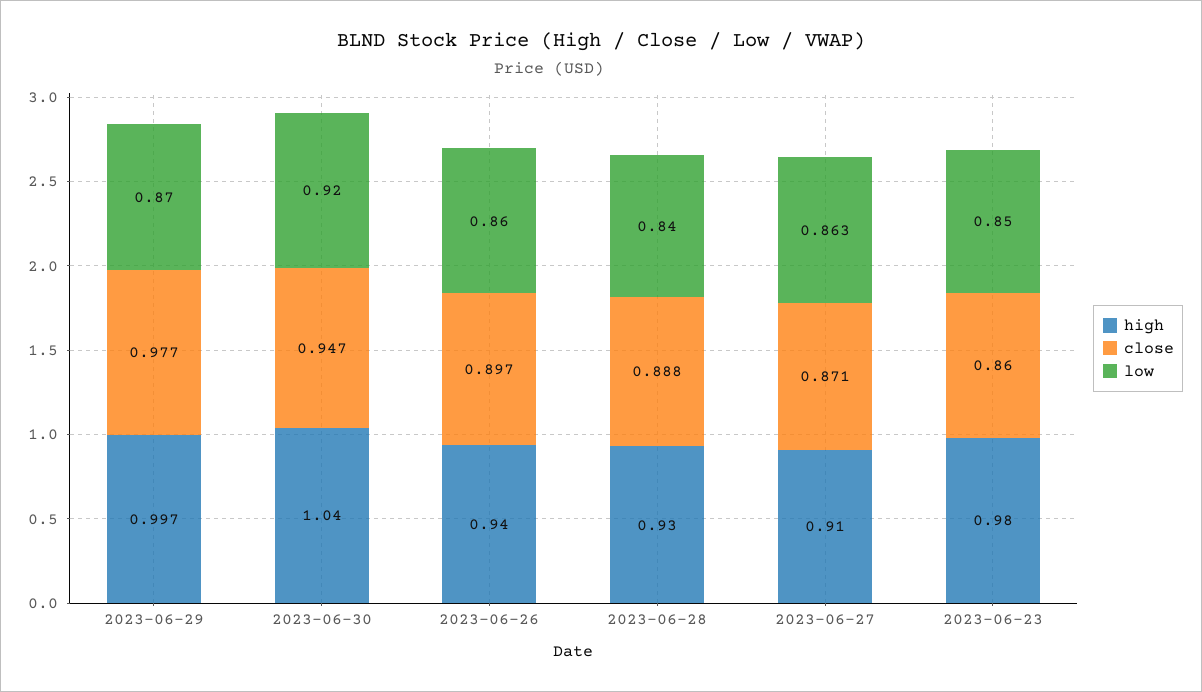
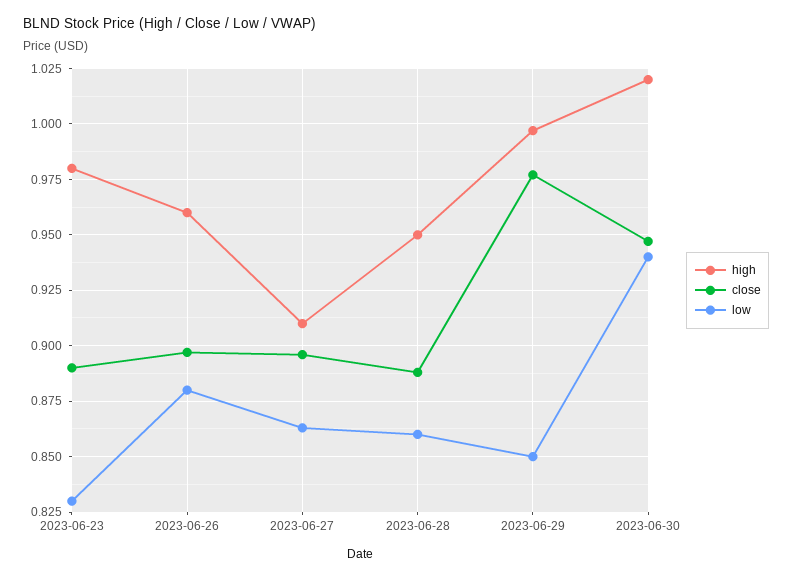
  {
    "high": {
      "2023-06-29": 0.997,
-     "2023-06-30": 1.04,
+     "2023-06-30": 1.02,
-     "2023-06-26": 0.94,
+     "2023-06-26": 0.96,
-     "2023-06-28": 0.93,
+     "2023-06-28": 0.95,
      "2023-06-27": 0.91,
      "2023-06-23": 0.98
    },
    "close": {
      "2023-06-29": 0.977,
      "2023-06-30": 0.947,
      "2023-06-26": 0.897,
      "2023-06-28": 0.888,
-     "2023-06-27": 0.871,
+     "2023-06-27": 0.895,
-     "2023-06-23": 0.86
+     "2023-06-23": 0.89
    },
    "low": {
-     "2023-06-29": 0.87,
+     "2023-06-29": 0.85,
-     "2023-06-30": 0.92,
+     "2023-06-30": 0.94,
-     "2023-06-26": 0.86,
+     "2023-06-26": 0.88,
-     "2023-06-28": 0.84,
+     "2023-06-28": 0.86,
      "2023-06-27": 0.863,
-     "2023-06-23": 0.85
+     "2023-06-23": 0.83
    }
  }

